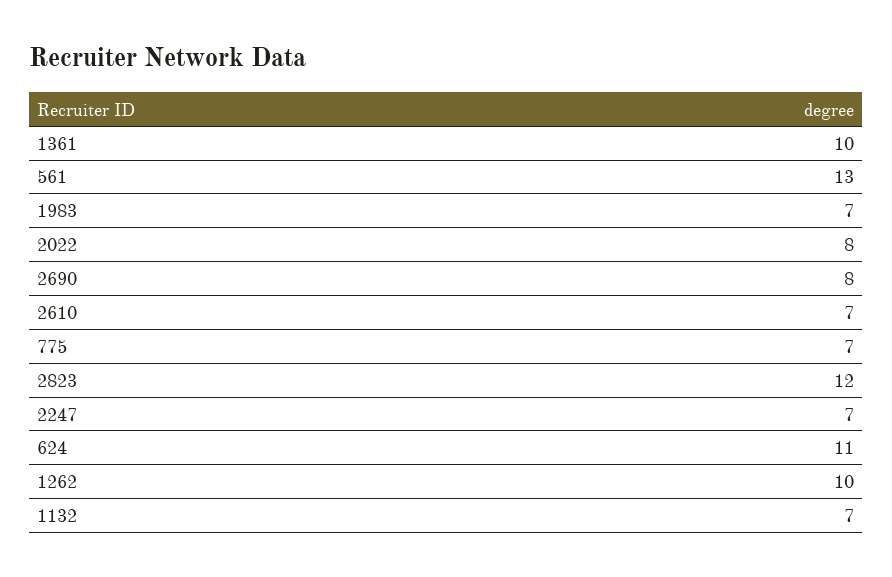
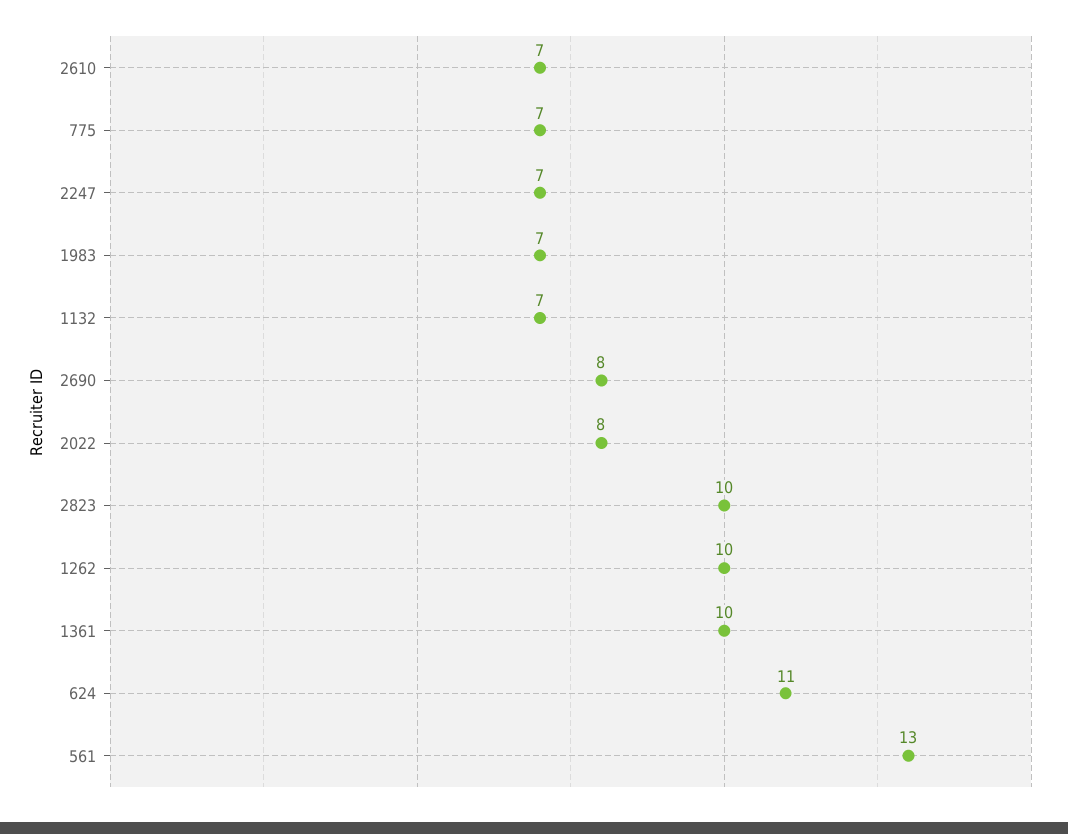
  {
    "1361": 10,
    "561": 13,
    "1983": 7,
    "2022": 8,
    "2690": 8,
    "2610": 7,
    "775": 7,
-   "2823": 12,
+   "2823": 10,
    "2247": 7,
    "624": 11,
    "1262": 10,
    "1132": 7
  }

